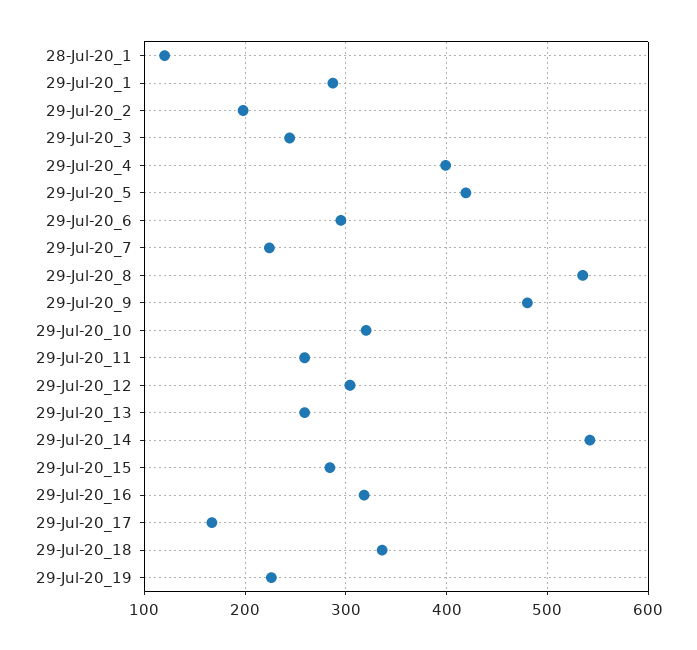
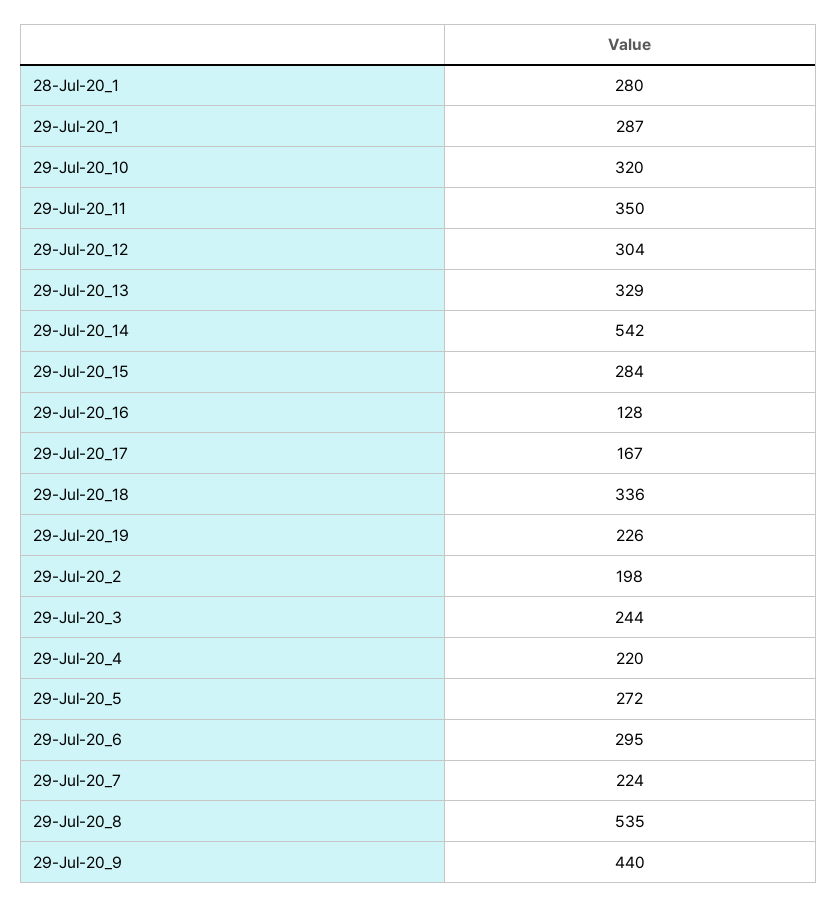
  {
-   "28-Jul-20_1": 120,
+   "28-Jul-20_1": 280,
    "29-Jul-20_1": 287,
    "29-Jul-20_2": 198,
    "29-Jul-20_3": 244,
-   "29-Jul-20_4": 400,
+   "29-Jul-20_4": 220,
-   "29-Jul-20_5": 420,
+   "29-Jul-20_5": 272,
    "29-Jul-20_6": 295,
    "29-Jul-20_7": 224,
    "29-Jul-20_8": 535,
-   "29-Jul-20_9": 480,
+   "29-Jul-20_9": 440,
    "29-Jul-20_10": 320,
-   "29-Jul-20_11": 260,
+   "29-Jul-20_11": 350,
    "29-Jul-20_12": 304,
-   "29-Jul-20_13": 260,
+   "29-Jul-20_13": 329,
    "29-Jul-20_14": 542,
    "29-Jul-20_15": 284,
-   "29-Jul-20_16": 320,
+   "29-Jul-20_16": 128,
    "29-Jul-20_17": 167,
    "29-Jul-20_18": 336,
    "29-Jul-20_19": 226
  }

